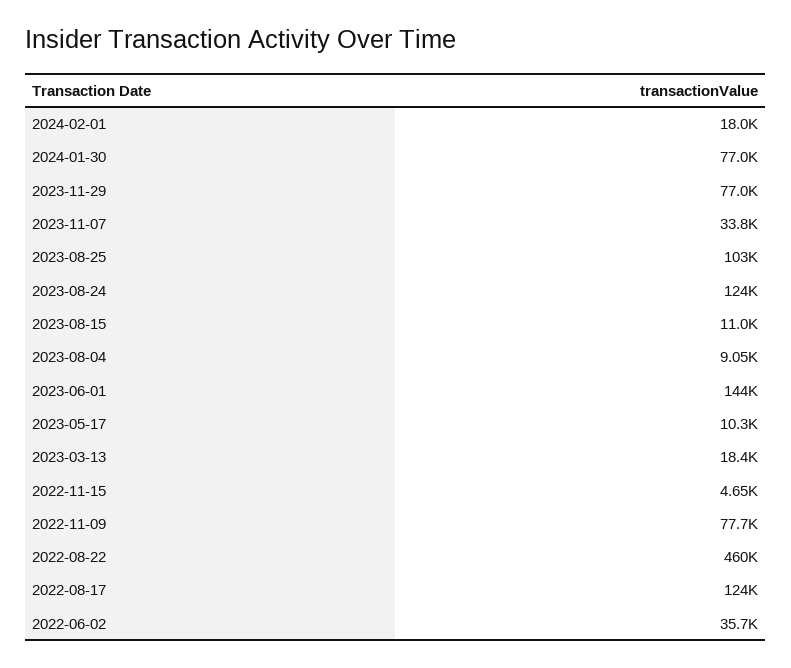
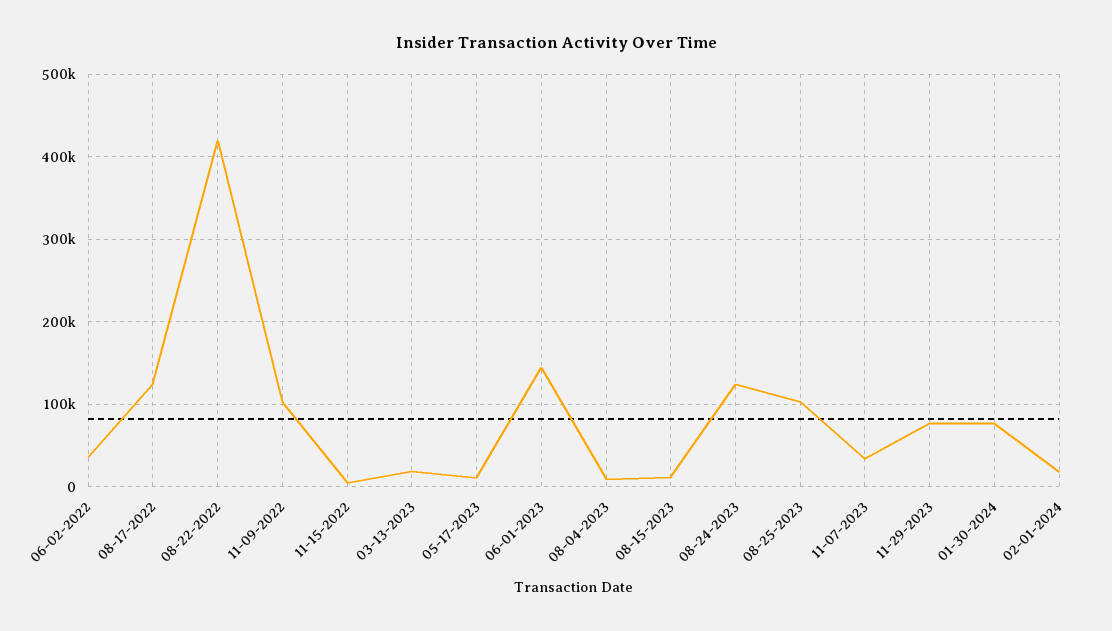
  {
    "2024-02-01": 18000,
    "2024-01-30": 77000,
    "2023-11-29": 77000,
    "2023-11-07": 33800,
    "2023-08-25": 103000,
    "2023-08-24": 124000,
    "2023-08-15": 11000,
    "2023-08-04": 9050,
    "2023-06-01": 144000,
    "2023-05-17": 10300,
    "2023-03-13": 18400,
    "2022-11-15": 4650,
-   "2022-11-09": 77700,
+   "2022-11-09": 100000,
-   "2022-08-22": 460000,
+   "2022-08-22": 420000,
    "2022-08-17": 124000,
    "2022-06-02": 35700
  }

